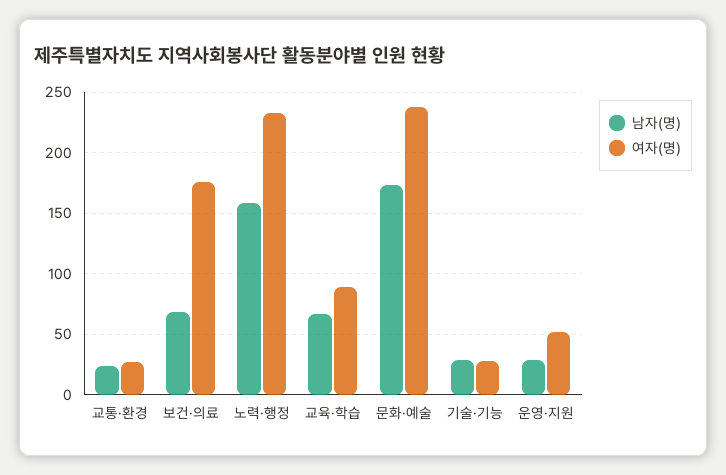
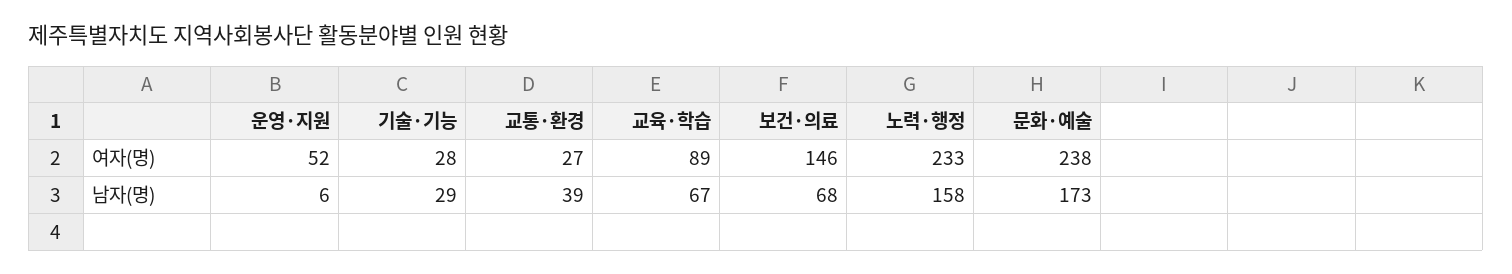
  {
    "남자(명)": {
-     "교통·환경": 25,
+     "교통·환경": 39,
      "보건·의료": 68,
      "노력·행정": 158,
      "교육·학습": 67,
      "문화·예술": 173,
      "기술·기능": 29,
-     "운영·지원": 30
+     "운영·지원": 6
    },
    "여자(명)": {
      "교통·환경": 27,
-     "보건·의료": 175,
+     "보건·의료": 146,
      "노력·행정": 233,
      "교육·학습": 89,
      "문화·예술": 238,
      "기술·기능": 28,
      "운영·지원": 52
    }
  }

